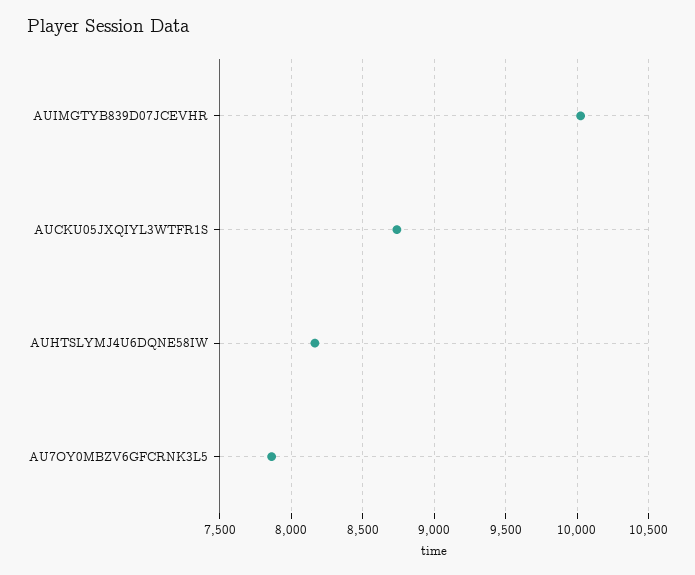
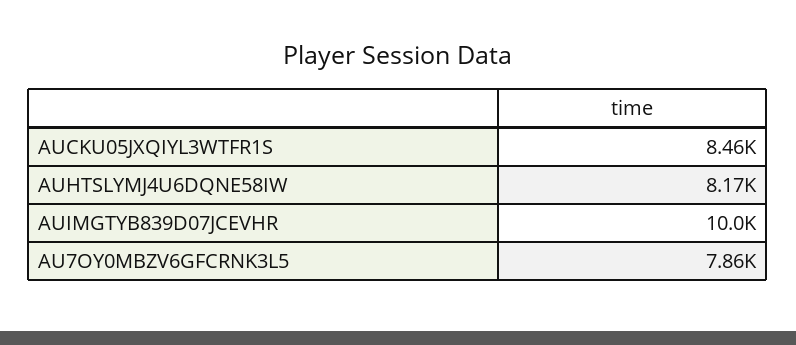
  {
    "AUIMGTYB839D07JCEVHR": 10000,
-   "AUCKU05JXQIYL3WTFR1S": 8750,
+   "AUCKU05JXQIYL3WTFR1S": 8460,
    "AUHTSLYMJ4U6DQNE58IW": 8170,
    "AU7OY0MBZV6GFCRNK3L5": 7860
  }

